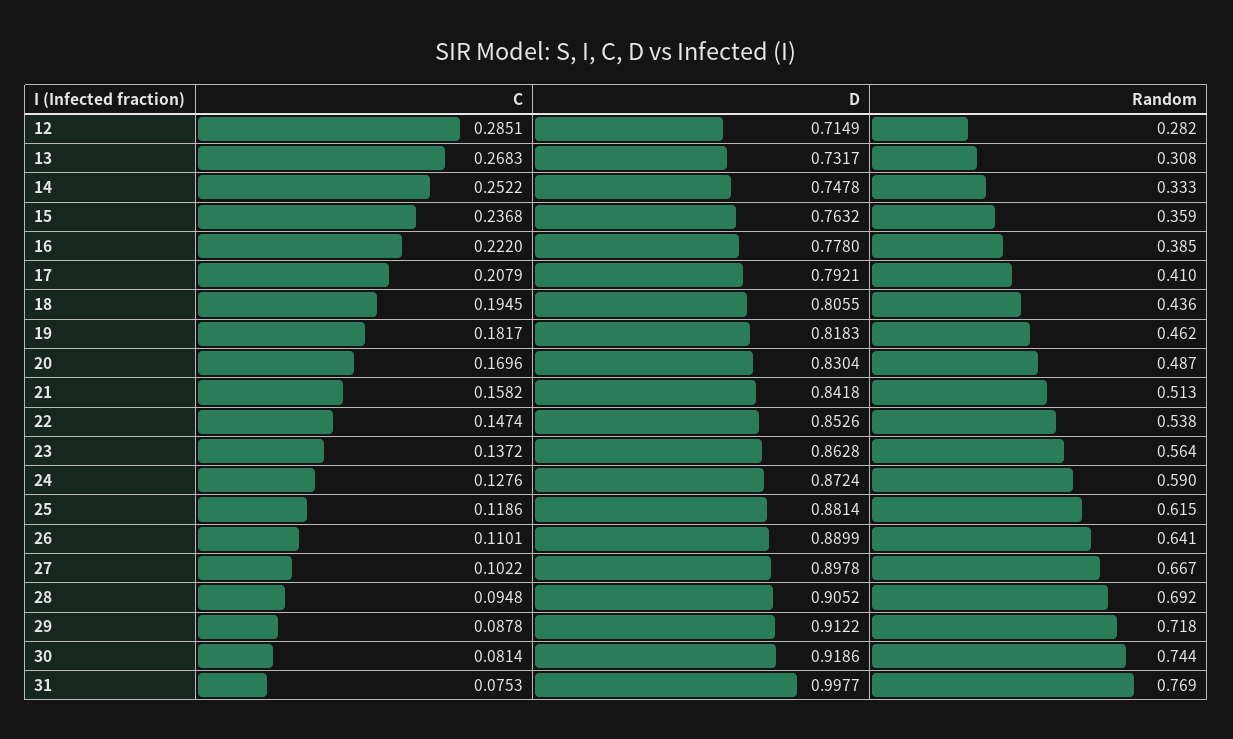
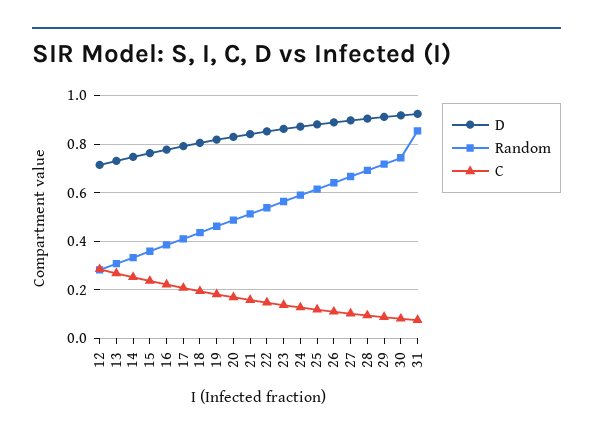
  {
    "C": {
      "12": 0.2851,
      "13": 0.2683,
      "14": 0.2522,
      "15": 0.2368,
      "16": 0.222,
      "17": 0.2079,
      "18": 0.1945,
      "19": 0.1817,
      "20": 0.1696,
      "21": 0.1582,
      "22": 0.1474,
      "23": 0.1372,
      "24": 0.1276,
      "25": 0.1186,
      "26": 0.1101,
      "27": 0.1022,
      "28": 0.0948,
      "29": 0.0878,
      "30": 0.0814,
      "31": 0.0753
    },
    "D": {
      "12": 0.7149,
      "13": 0.7317,
      "14": 0.7478,
      "15": 0.7632,
      "16": 0.778,
      "17": 0.7921,
      "18": 0.8055,
      "19": 0.8183,
      "20": 0.8304,
      "21": 0.8418,
      "22": 0.8526,
      "23": 0.8628,
      "24": 0.8724,
      "25": 0.8814,
      "26": 0.8899,
      "27": 0.8978,
      "28": 0.9052,
      "29": 0.9122,
      "30": 0.9186,
-     "31": 0.9977
+     "31": 0.925
    },
    "Random": {
      "12": 0.282,
      "13": 0.308,
      "14": 0.333,
      "15": 0.359,
      "16": 0.385,
      "17": 0.41,
      "18": 0.436,
      "19": 0.462,
      "20": 0.487,
      "21": 0.513,
      "22": 0.538,
      "23": 0.564,
      "24": 0.59,
      "25": 0.615,
      "26": 0.641,
      "27": 0.667,
      "28": 0.692,
      "29": 0.718,
      "30": 0.744,
-     "31": 0.769
+     "31": 0.85
    }
  }

